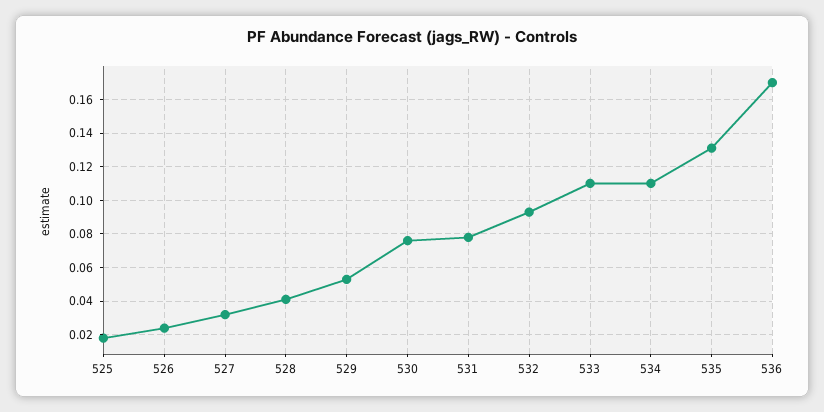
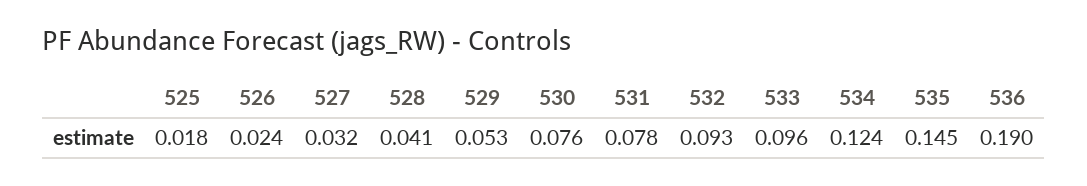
  {
    "525": 0.018,
    "526": 0.024,
    "527": 0.032,
    "528": 0.041,
    "529": 0.053,
    "530": 0.076,
    "531": 0.078,
    "532": 0.093,
-   "533": 0.11,
+   "533": 0.096,
-   "534": 0.11,
+   "534": 0.124,
-   "535": 0.13,
+   "535": 0.145,
-   "536": 0.17
+   "536": 0.19
  }

